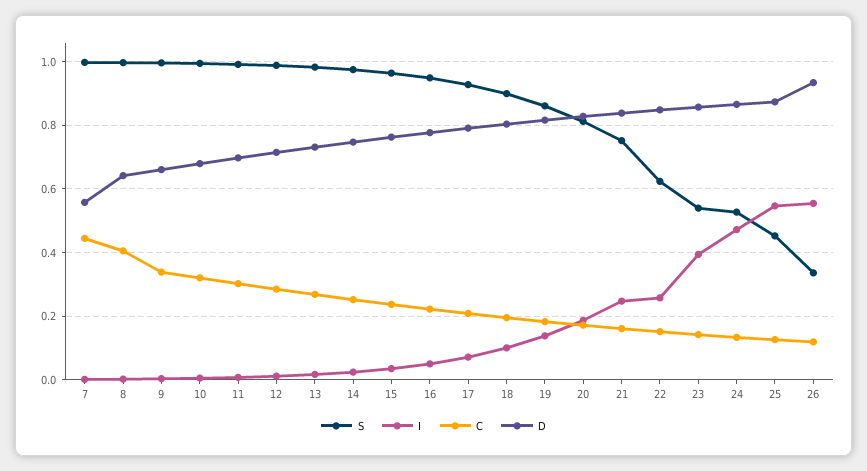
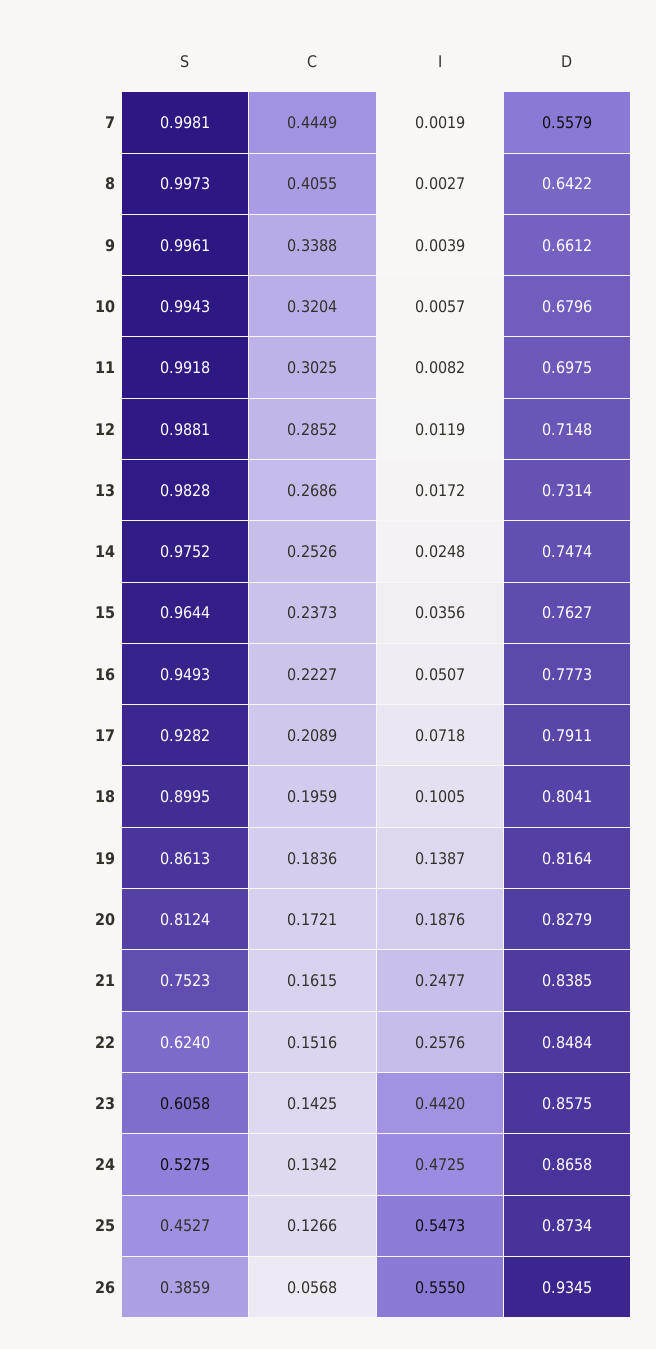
  {
    "S": {
      "7": 0.9981,
      "8": 0.9973,
      "9": 0.9961,
      "10": 0.9943,
      "11": 0.9918,
      "12": 0.9881,
      "13": 0.9828,
      "14": 0.9752,
      "15": 0.9644,
      "16": 0.9493,
      "17": 0.9282,
      "18": 0.8995,
      "19": 0.8613,
      "20": 0.8124,
      "21": 0.7523,
      "22": 0.624,
-     "23": 0.54,
+     "23": 0.6058,
      "24": 0.5275,
      "25": 0.4527,
-     "26": 0.34
+     "26": 0.3859
    },
    "I": {
      "7": 0.0019,
      "8": 0.0027,
      "9": 0.0039,
      "10": 0.0057,
      "11": 0.0082,
      "12": 0.0119,
      "13": 0.0172,
      "14": 0.0248,
      "15": 0.0356,
      "16": 0.0507,
      "17": 0.0718,
      "18": 0.1005,
      "19": 0.1387,
      "20": 0.1876,
      "21": 0.2477,
      "22": 0.2576,
-     "23": 0.4,
+     "23": 0.442,
      "24": 0.4725,
      "25": 0.5473,
      "26": 0.555
    },
    "C": {
      "7": 0.4449,
      "8": 0.4055,
      "9": 0.3388,
      "10": 0.3204,
      "11": 0.3025,
      "12": 0.2852,
      "13": 0.2686,
      "14": 0.2526,
      "15": 0.2373,
      "16": 0.2227,
      "17": 0.2089,
      "18": 0.1959,
      "19": 0.1836,
      "20": 0.1721,
      "21": 0.1615,
      "22": 0.1516,
      "23": 0.1425,
      "24": 0.1342,
      "25": 0.1266,
-     "26": 0.12
+     "26": 0.0568
    },
    "D": {
      "7": 0.5579,
      "8": 0.6422,
      "9": 0.6612,
      "10": 0.6796,
      "11": 0.6975,
      "12": 0.7148,
      "13": 0.7314,
      "14": 0.7474,
      "15": 0.7627,
      "16": 0.7773,
      "17": 0.7911,
      "18": 0.8041,
      "19": 0.8164,
      "20": 0.8279,
      "21": 0.8385,
      "22": 0.8484,
      "23": 0.8575,
      "24": 0.8658,
      "25": 0.8734,
      "26": 0.9345
    }
  }

